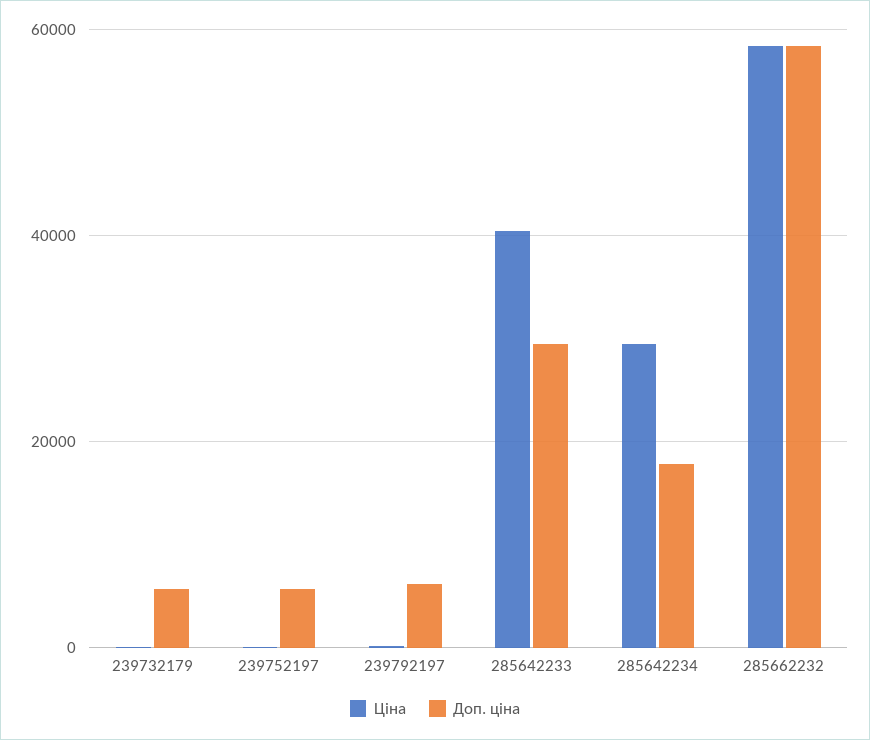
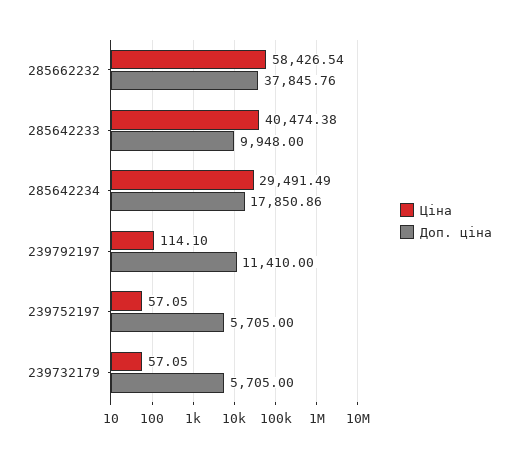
  {
    "Ціна": {
      "239732179": 57.05,
      "239752197": 57.05,
      "239792197": 114.1,
      "285642233": 40474.38,
      "285642234": 29491.49,
      "285662232": 58426.54
    },
    "Доп. ціна": {
      "239732179": 5705,
      "239752197": 5705,
-     "239792197": 6000,
+     "239792197": 11410,
-     "285642233": 30000,
+     "285642233": 9948,
      "285642234": 17850.86,
-     "285662232": 58000
+     "285662232": 37845.76
    }
  }

